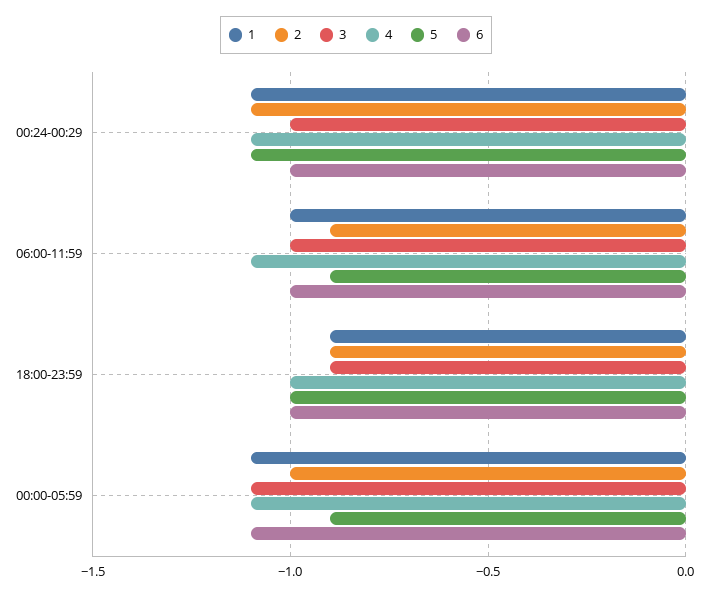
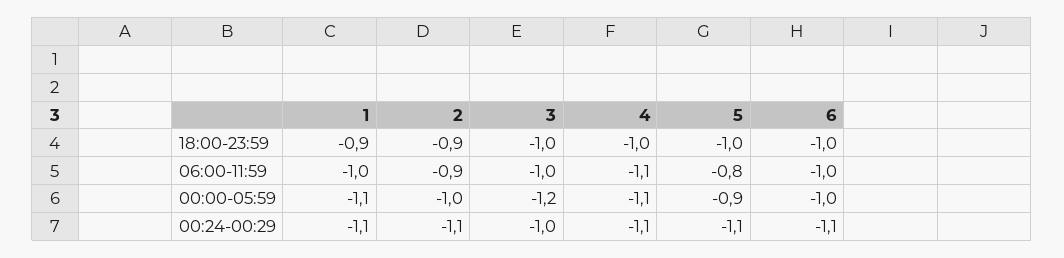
  {
    "1": {
      "00:24-00:29": -1.1,
      "06:00-11:59": -1,
      "18:00-23:59": -0.9,
      "00:00-05:59": -1.1
    },
    "2": {
      "00:24-00:29": -1.1,
      "06:00-11:59": -0.9,
      "18:00-23:59": -0.9,
      "00:00-05:59": -1
    },
    "3": {
      "00:24-00:29": -1,
      "06:00-11:59": -1,
-     "18:00-23:59": -0.9,
+     "18:00-23:59": -1,
-     "00:00-05:59": -1.1
+     "00:00-05:59": -1.2
    },
    "4": {
      "00:24-00:29": -1.1,
      "06:00-11:59": -1.1,
      "18:00-23:59": -1,
      "00:00-05:59": -1.1
    },
    "5": {
      "00:24-00:29": -1.1,
-     "06:00-11:59": -0.9,
+     "06:00-11:59": -0.8,
      "18:00-23:59": -1,
      "00:00-05:59": -0.9
    },
    "6": {
-     "00:24-00:29": -1,
+     "00:24-00:29": -1.1,
      "06:00-11:59": -1,
      "18:00-23:59": -1,
-     "00:00-05:59": -1.1
+     "00:00-05:59": -1
    }
  }

